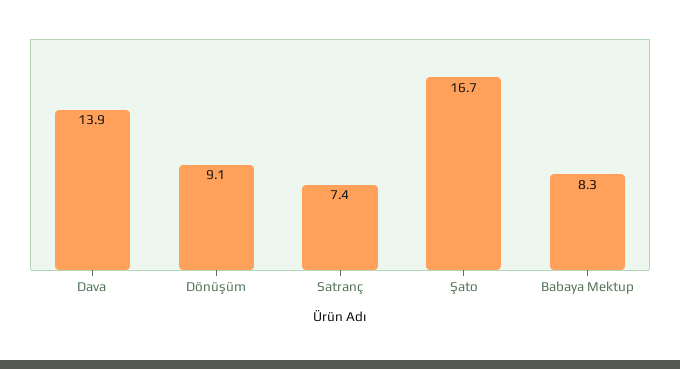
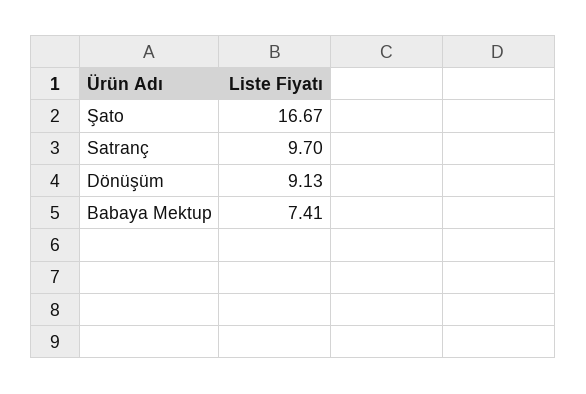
  {
-   "Dava": 13.9,
    "Dönüşüm": 9.13,
-   "Satranç": 7.4,
+   "Satranç": 9.7,
    "Şato": 16.67,
-   "Babaya Mektup": 8.3
+   "Babaya Mektup": 7.41
  }

